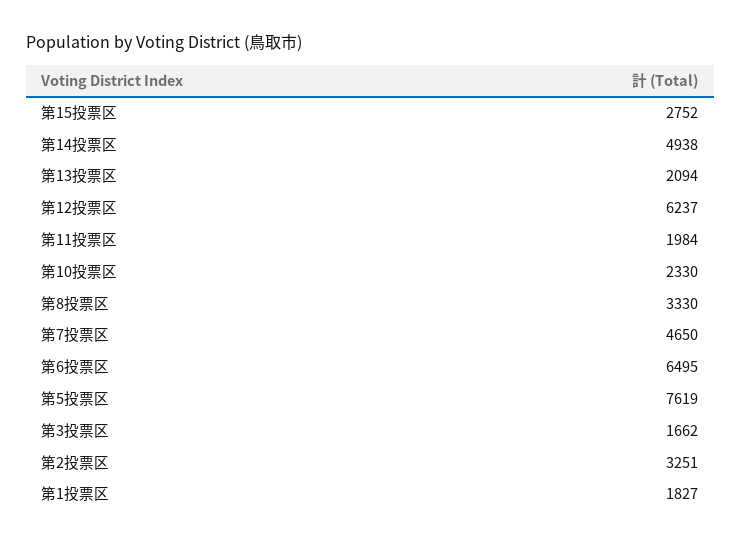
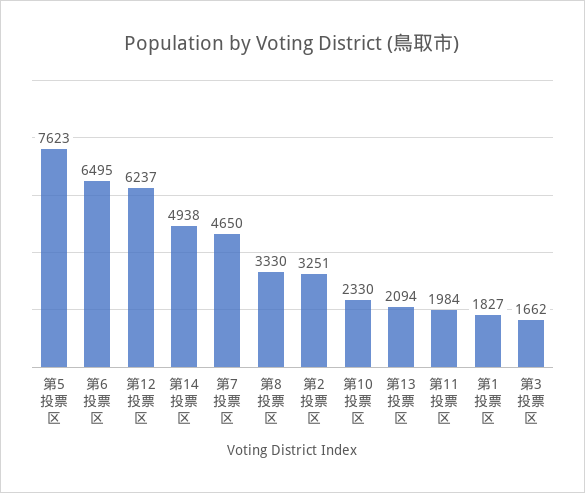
  {
-   "第15投票区": 2752,
    "第14投票区": 4938,
    "第13投票区": 2094,
    "第12投票区": 6237,
    "第11投票区": 1984,
    "第10投票区": 2330,
    "第8投票区": 3330,
    "第7投票区": 4650,
    "第6投票区": 6495,
-   "第5投票区": 7619,
+   "第5投票区": 7623,
    "第3投票区": 1662,
    "第2投票区": 3251,
    "第1投票区": 1827
  }

